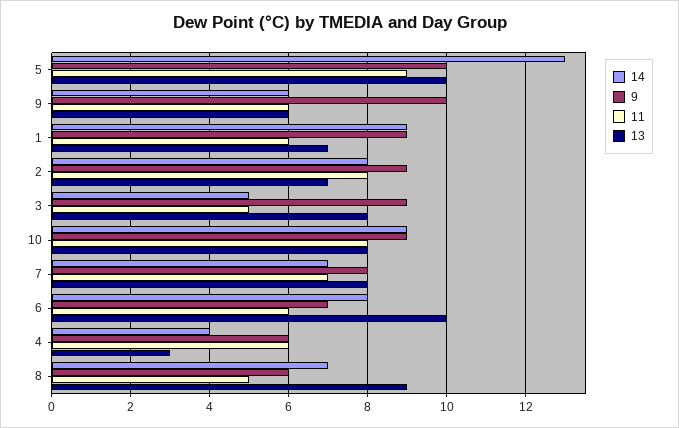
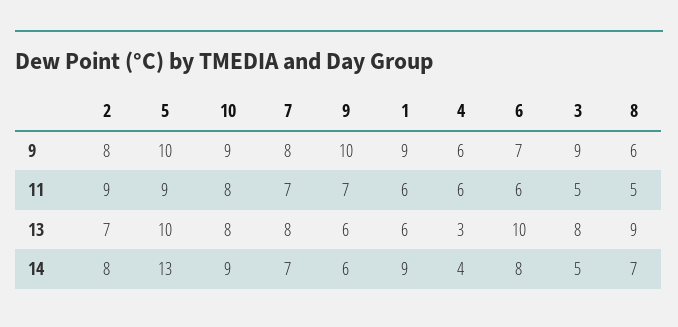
  {
    "14": {
      "5": 13,
      "9": 6,
      "1": 9,
      "2": 8,
      "3": 5,
      "10": 9,
      "7": 7,
      "6": 8,
      "4": 4,
      "8": 7
    },
    "9": {
      "5": 10,
      "9": 10,
      "1": 9,
-     "2": 9,
+     "2": 8,
      "3": 9,
      "10": 9,
      "7": 8,
      "6": 7,
      "4": 6,
      "8": 6
    },
    "11": {
      "5": 9,
-     "9": 6,
+     "9": 7,
      "1": 6,
-     "2": 8,
+     "2": 9,
      "3": 5,
      "10": 8,
      "7": 7,
      "6": 6,
      "4": 6,
      "8": 5
    },
    "13": {
      "5": 10,
      "9": 6,
-     "1": 7,
+     "1": 6,
      "2": 7,
      "3": 8,
      "10": 8,
      "7": 8,
      "6": 10,
      "4": 3,
      "8": 9
    }
  }

